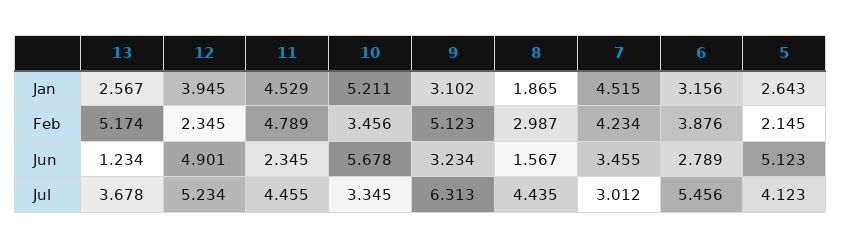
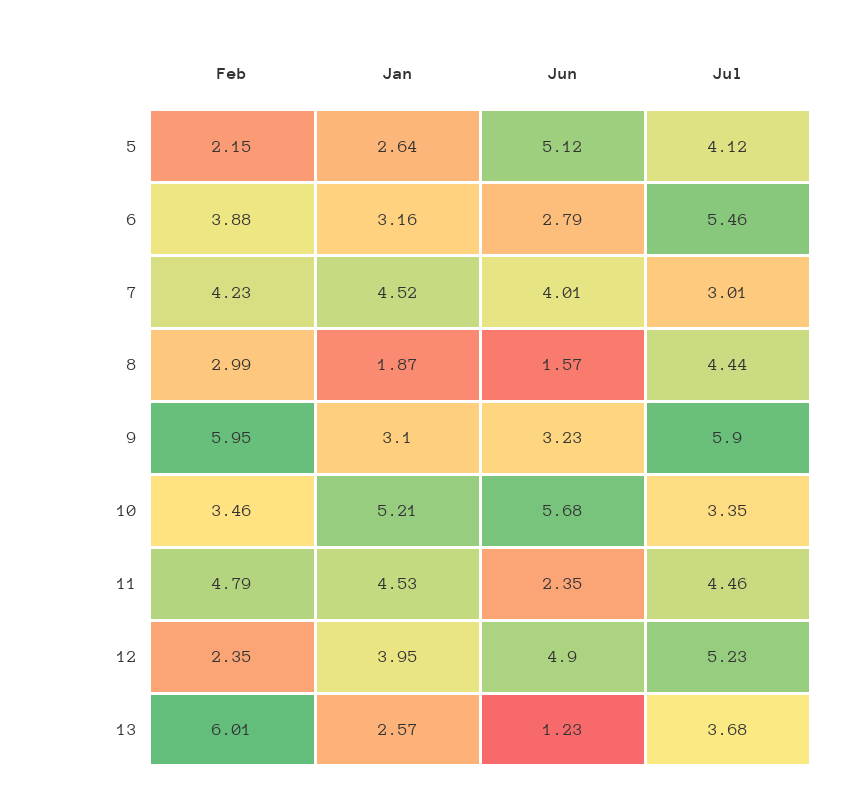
  {
    "13": {
      "Jan": 2.567,
-     "Feb": 5.174,
+     "Feb": 6.01,
      "Jun": 1.234,
      "Jul": 3.678
    },
    "12": {
      "Jan": 3.945,
      "Feb": 2.345,
      "Jun": 4.901,
      "Jul": 5.234
    },
    "11": {
      "Jan": 4.529,
      "Feb": 4.789,
      "Jun": 2.345,
      "Jul": 4.455
    },
    "10": {
      "Jan": 5.211,
      "Feb": 3.456,
      "Jun": 5.678,
      "Jul": 3.345
    },
    "9": {
      "Jan": 3.102,
-     "Feb": 5.123,
+     "Feb": 5.95,
      "Jun": 3.234,
-     "Jul": 6.313
+     "Jul": 5.9
    },
    "8": {
      "Jan": 1.865,
      "Feb": 2.987,
      "Jun": 1.567,
      "Jul": 4.435
    },
    "7": {
      "Jan": 4.515,
      "Feb": 4.234,
-     "Jun": 3.455,
+     "Jun": 4.01,
      "Jul": 3.012
    },
    "6": {
      "Jan": 3.156,
      "Feb": 3.876,
      "Jun": 2.789,
      "Jul": 5.456
    },
    "5": {
      "Jan": 2.643,
      "Feb": 2.145,
      "Jun": 5.123,
      "Jul": 4.123
    }
  }

